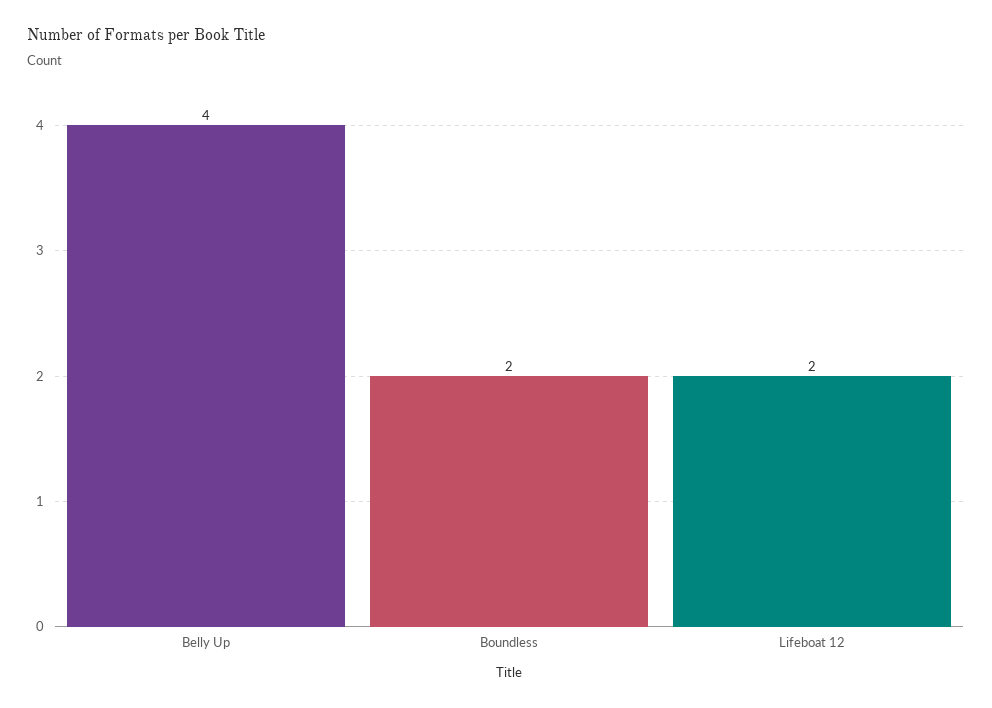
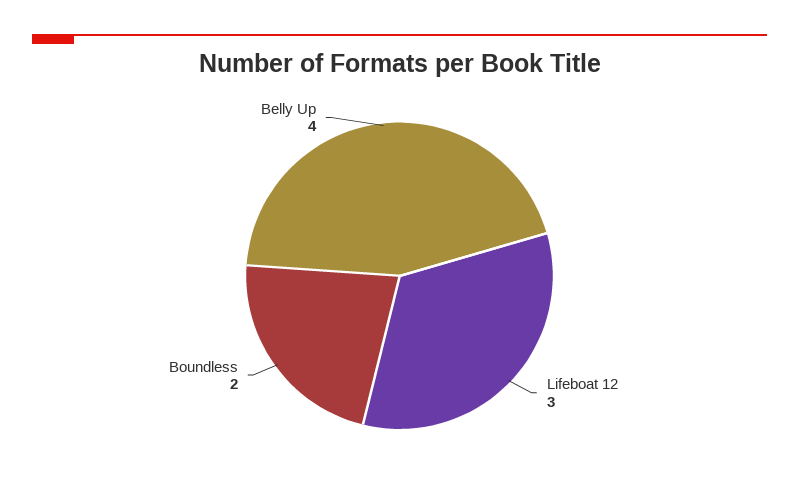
  {
    "Belly Up": 4,
    "Boundless": 2,
-   "Lifeboat 12": 2
+   "Lifeboat 12": 3
  }

